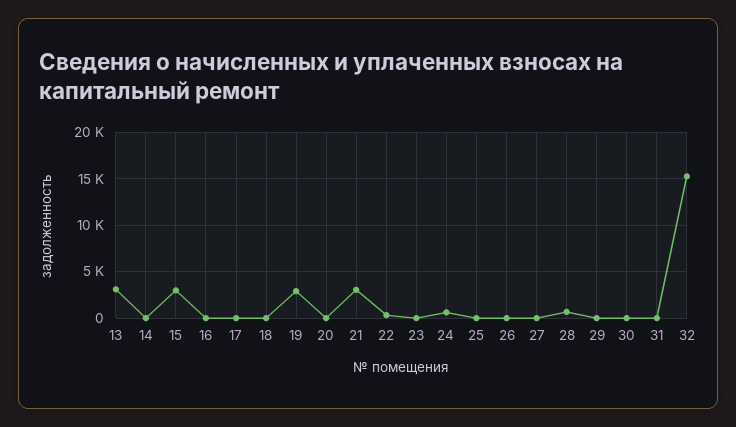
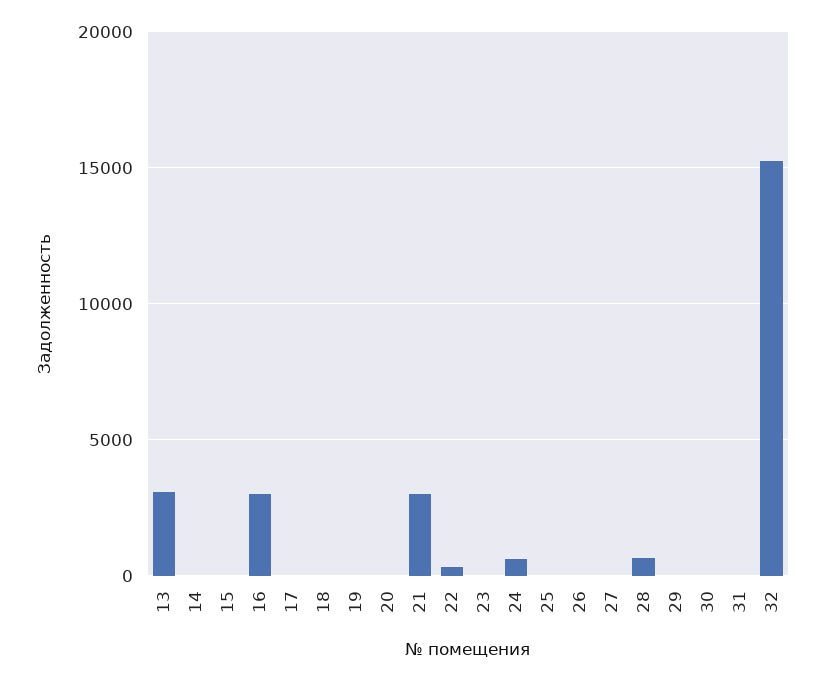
  {
    "13": 3000,
    "14": 0,
-   "15": 3000,
+   "15": 0,
-   "16": 0,
+   "16": 3000,
    "17": 0,
    "18": 0,
-   "19": 3000,
+   "19": 0,
    "20": 0,
    "21": 3000,
    "22": 500,
    "23": 0,
    "24": 500,
    "25": 0,
    "26": 0,
    "27": 0,
    "28": 500,
    "29": 0,
    "30": 0,
    "31": 0,
    "32": 15000
  }

